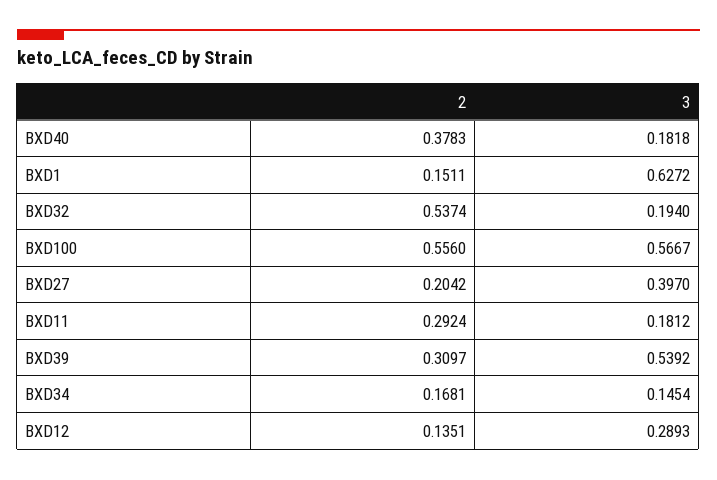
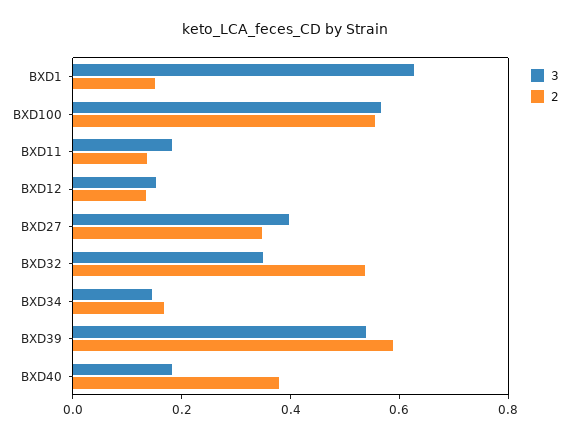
  {
    "2": {
      "BXD40": 0.3783,
      "BXD1": 0.1511,
      "BXD32": 0.5374,
      "BXD100": 0.556,
-     "BXD27": 0.2042,
+     "BXD27": 0.35,
-     "BXD11": 0.2924,
+     "BXD11": 0.15,
-     "BXD39": 0.3097,
+     "BXD39": 0.6,
      "BXD34": 0.1681,
      "BXD12": 0.1351
    },
    "3": {
      "BXD40": 0.1818,
      "BXD1": 0.6272,
-     "BXD32": 0.194,
+     "BXD32": 0.35,
      "BXD100": 0.5667,
      "BXD27": 0.397,
      "BXD11": 0.1812,
      "BXD39": 0.5392,
      "BXD34": 0.1454,
-     "BXD12": 0.2893
+     "BXD12": 0.15
    }
  }

